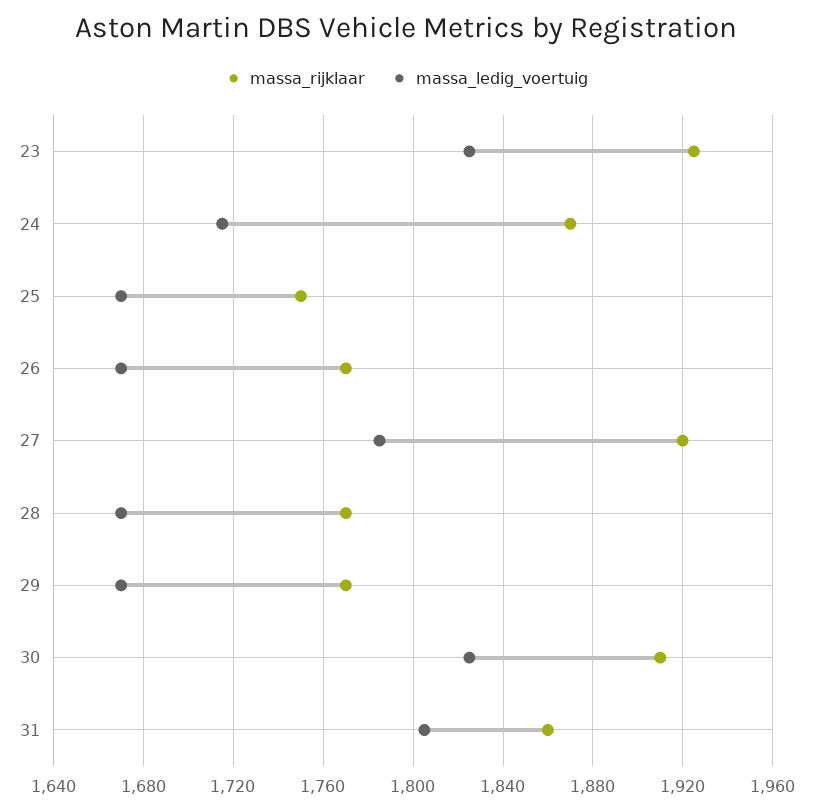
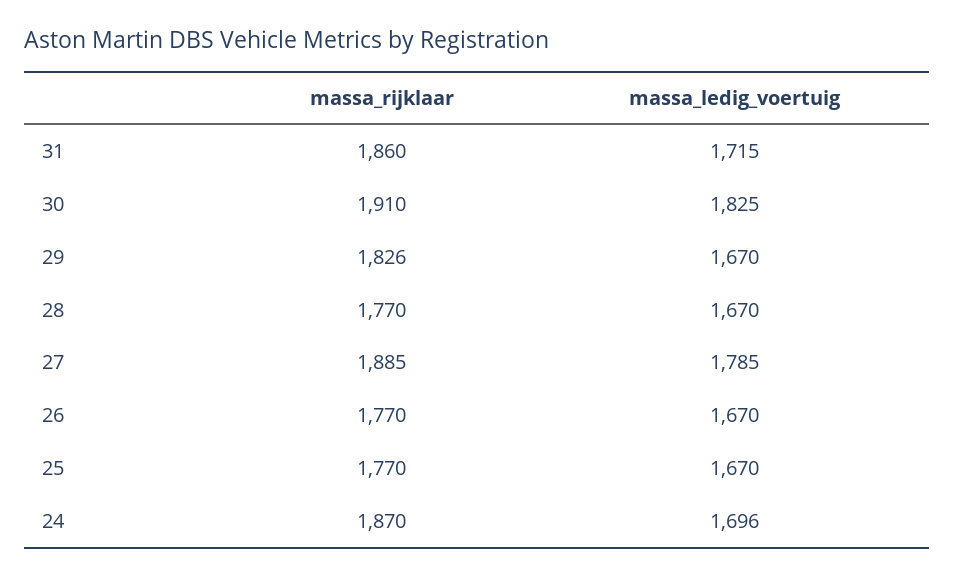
  {
    "massa_rijklaar": {
-     "23": 1925,
      "24": 1870,
-     "25": 1750,
+     "25": 1770,
      "26": 1770,
-     "27": 1920,
+     "27": 1885,
      "28": 1770,
-     "29": 1770,
+     "29": 1826,
      "30": 1910,
      "31": 1860
    },
    "massa_ledig_voertuig": {
-     "23": 1825,
-     "24": 1715,
+     "24": 1696,
      "25": 1670,
      "26": 1670,
      "27": 1785,
      "28": 1670,
      "29": 1670,
      "30": 1825,
-     "31": 1805
+     "31": 1715
    }
  }

